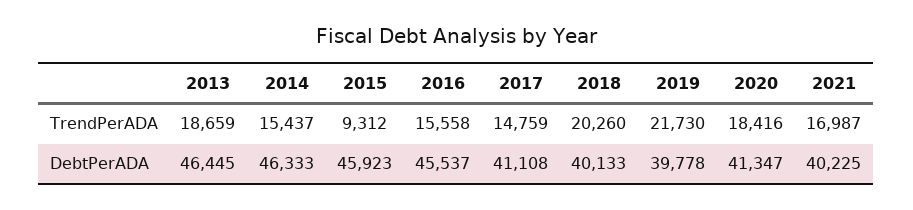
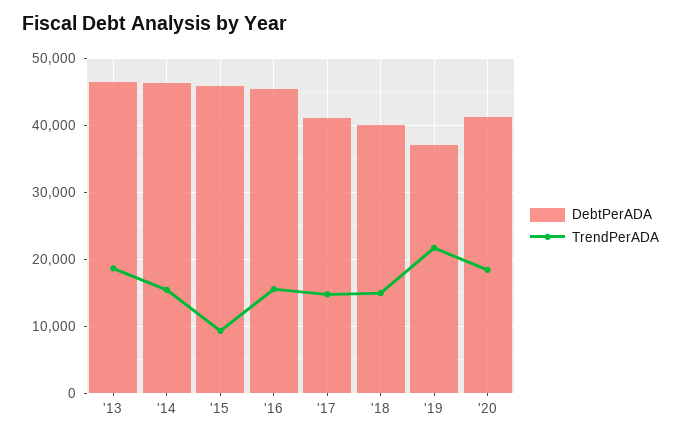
  {
    "TrendPerADA": {
      "2013": 18659,
      "2014": 15437,
      "2015": 9312,
      "2016": 15558,
      "2017": 14759,
-     "2018": 20260,
+     "2018": 15000,
      "2019": 21730,
-     "2020": 18416,
+     "2020": 18416
-     "2021": 16987
    },
    "DebtPerADA": {
      "2013": 46445,
      "2014": 46333,
      "2015": 45923,
      "2016": 45537,
      "2017": 41108,
      "2018": 40133,
-     "2019": 39778,
+     "2019": 37000,
-     "2020": 41347,
+     "2020": 41347
-     "2021": 40225
    }
  }

